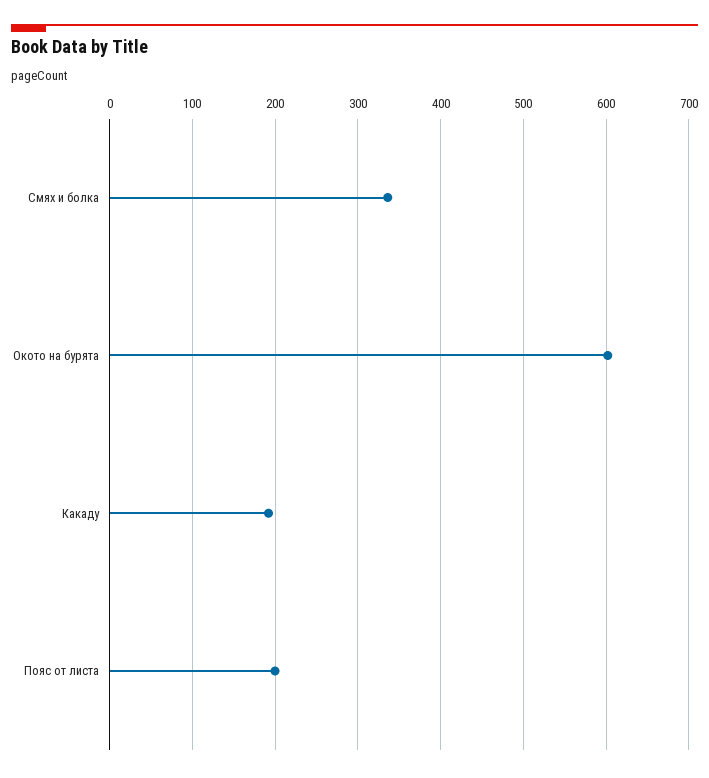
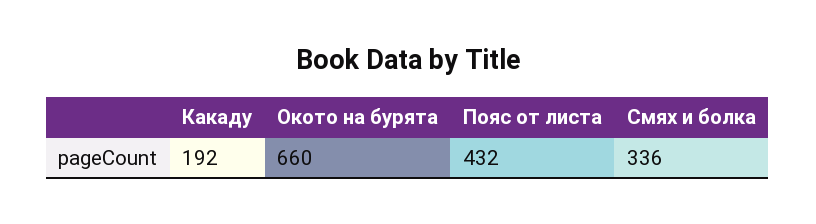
  {
    "Смях и болка": 336,
-   "Окото на бурята": 600,
+   "Окото на бурята": 660,
    "Какаду": 192,
-   "Пояс от листа": 200
+   "Пояс от листа": 432
  }

